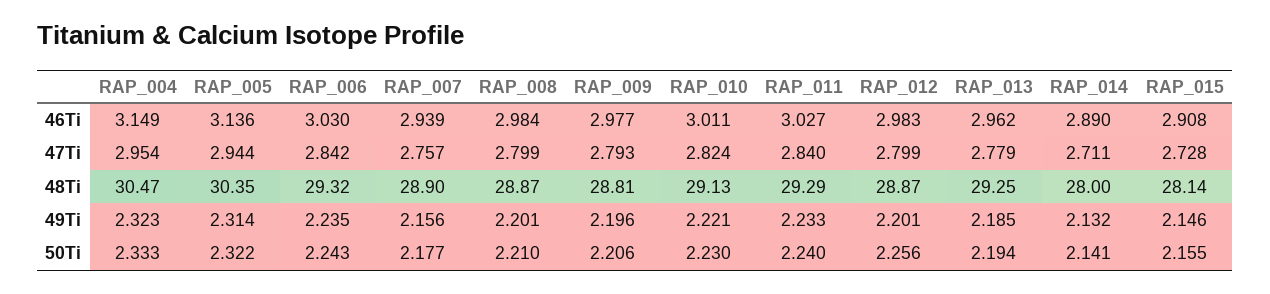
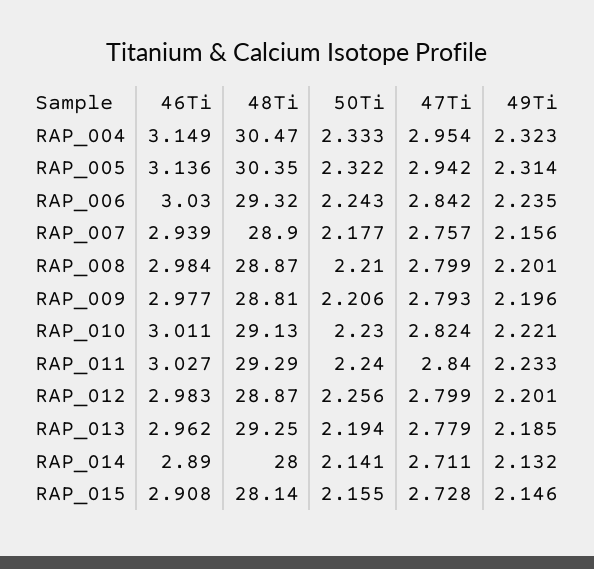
  {
    "RAP_004": {
      "46Ti": 3.149,
      "47Ti": 2.954,
      "48Ti": 30.47,
      "49Ti": 2.323,
      "50Ti": 2.333
    },
    "RAP_005": {
      "46Ti": 3.136,
-     "47Ti": 2.944,
+     "47Ti": 2.942,
      "48Ti": 30.35,
      "49Ti": 2.314,
      "50Ti": 2.322
    },
    "RAP_006": {
      "46Ti": 3.03,
      "47Ti": 2.842,
      "48Ti": 29.32,
      "49Ti": 2.235,
      "50Ti": 2.243
    },
    "RAP_007": {
      "46Ti": 2.939,
      "47Ti": 2.757,
      "48Ti": 28.9,
      "49Ti": 2.156,
      "50Ti": 2.177
    },
    "RAP_008": {
      "46Ti": 2.984,
      "47Ti": 2.799,
      "48Ti": 28.87,
      "49Ti": 2.201,
      "50Ti": 2.21
    },
    "RAP_009": {
      "46Ti": 2.977,
      "47Ti": 2.793,
      "48Ti": 28.81,
      "49Ti": 2.196,
      "50Ti": 2.206
    },
    "RAP_010": {
      "46Ti": 3.011,
      "47Ti": 2.824,
      "48Ti": 29.13,
      "49Ti": 2.221,
      "50Ti": 2.23
    },
    "RAP_011": {
      "46Ti": 3.027,
      "47Ti": 2.84,
      "48Ti": 29.29,
      "49Ti": 2.233,
      "50Ti": 2.24
    },
    "RAP_012": {
      "46Ti": 2.983,
      "47Ti": 2.799,
      "48Ti": 28.87,
      "49Ti": 2.201,
      "50Ti": 2.256
    },
    "RAP_013": {
      "46Ti": 2.962,
      "47Ti": 2.779,
      "48Ti": 29.25,
      "49Ti": 2.185,
      "50Ti": 2.194
    },
    "RAP_014": {
      "46Ti": 2.89,
      "47Ti": 2.711,
      "48Ti": 28,
      "49Ti": 2.132,
      "50Ti": 2.141
    },
    "RAP_015": {
      "46Ti": 2.908,
      "47Ti": 2.728,
      "48Ti": 28.14,
      "49Ti": 2.146,
      "50Ti": 2.155
    }
  }

